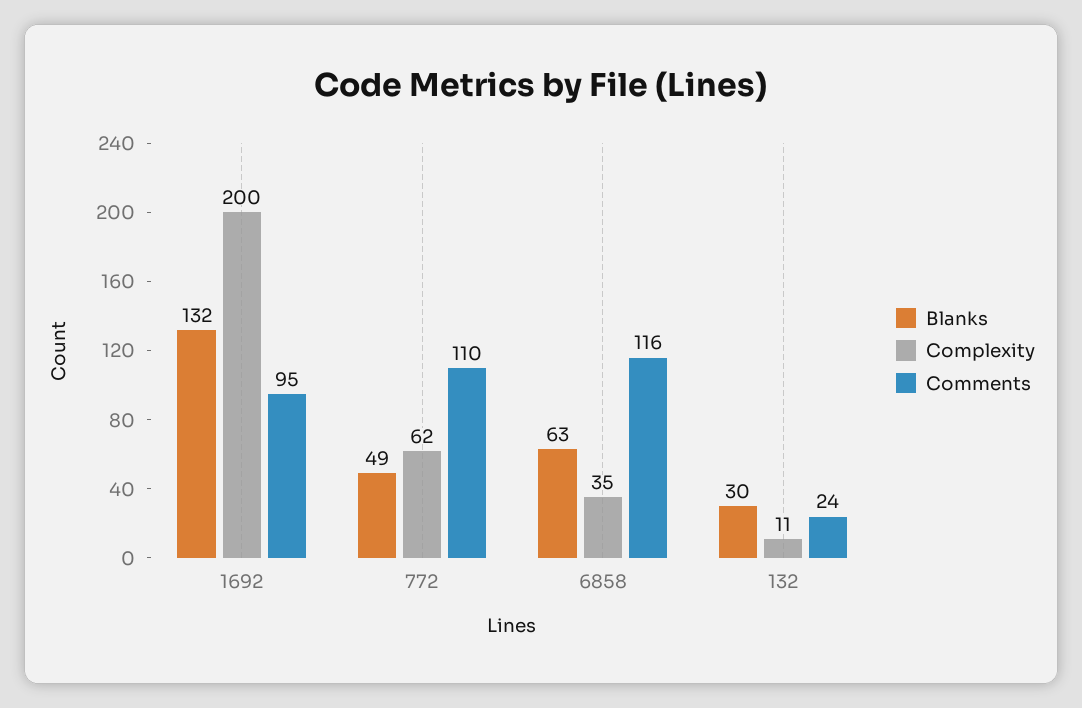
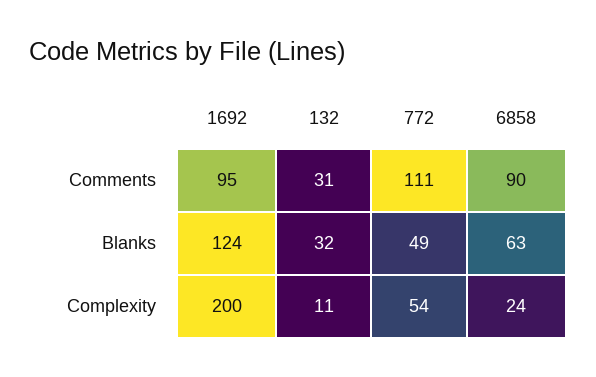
  {
    "Blanks": {
-     "1692": 132,
+     "1692": 124,
      "772": 49,
      "6858": 63,
-     "132": 30
+     "132": 32
    },
    "Complexity": {
      "1692": 200,
-     "772": 62,
+     "772": 54,
-     "6858": 35,
+     "6858": 24,
      "132": 11
    },
    "Comments": {
      "1692": 95,
-     "772": 110,
+     "772": 111,
-     "6858": 116,
+     "6858": 90,
-     "132": 24
+     "132": 31
    }
  }

